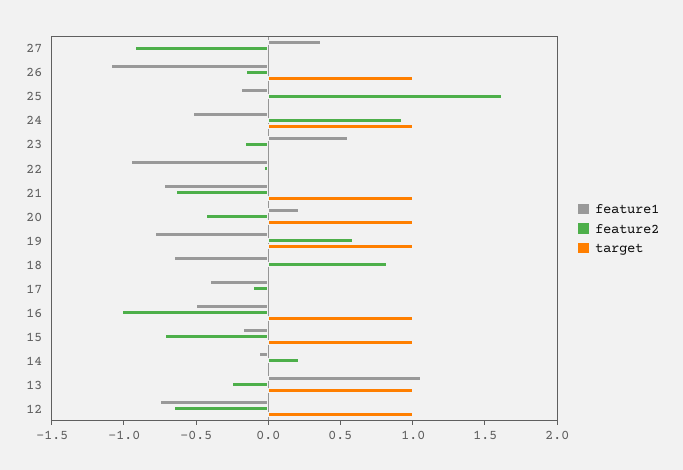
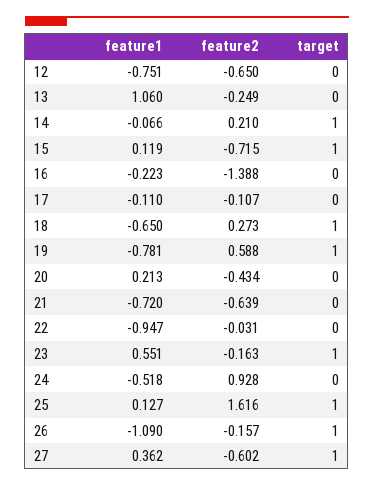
  {
    "feature1": {
      "27": 0.362,
      "26": -1.09,
-     "25": -0.2,
+     "25": 0.127,
      "24": -0.518,
      "23": 0.551,
      "22": -0.947,
      "21": -0.72,
      "20": 0.213,
      "19": -0.781,
      "18": -0.65,
-     "17": -0.4,
+     "17": -0.11,
-     "16": -0.5,
+     "16": -0.223,
-     "15": -0.2,
+     "15": 0.119,
      "14": -0.066,
      "13": 1.06,
      "12": -0.751
    },
    "feature2": {
-     "27": -0.9,
+     "27": -0.602,
      "26": -0.157,
      "25": 1.616,
      "24": 0.928,
      "23": -0.163,
      "22": -0.031,
      "21": -0.639,
      "20": -0.434,
      "19": 0.588,
-     "18": 0.8,
+     "18": 0.273,
      "17": -0.107,
-     "16": -1,
+     "16": -1.388,
      "15": -0.715,
      "14": 0.21,
      "13": -0.249,
      "12": -0.65
    },
    "target": {
-     "27": 0,
+     "27": 1,
      "26": 1,
-     "25": 0,
+     "25": 1,
-     "24": 1,
+     "24": 0,
-     "23": 0,
+     "23": 1,
      "22": 0,
-     "21": 1,
+     "21": 0,
-     "20": 1,
+     "20": 0,
      "19": 1,
-     "18": 0,
+     "18": 1,
      "17": 0,
-     "16": 1,
+     "16": 0,
      "15": 1,
-     "14": 0,
+     "14": 1,
-     "13": 1,
+     "13": 0,
-     "12": 1
+     "12": 0
    }
  }

